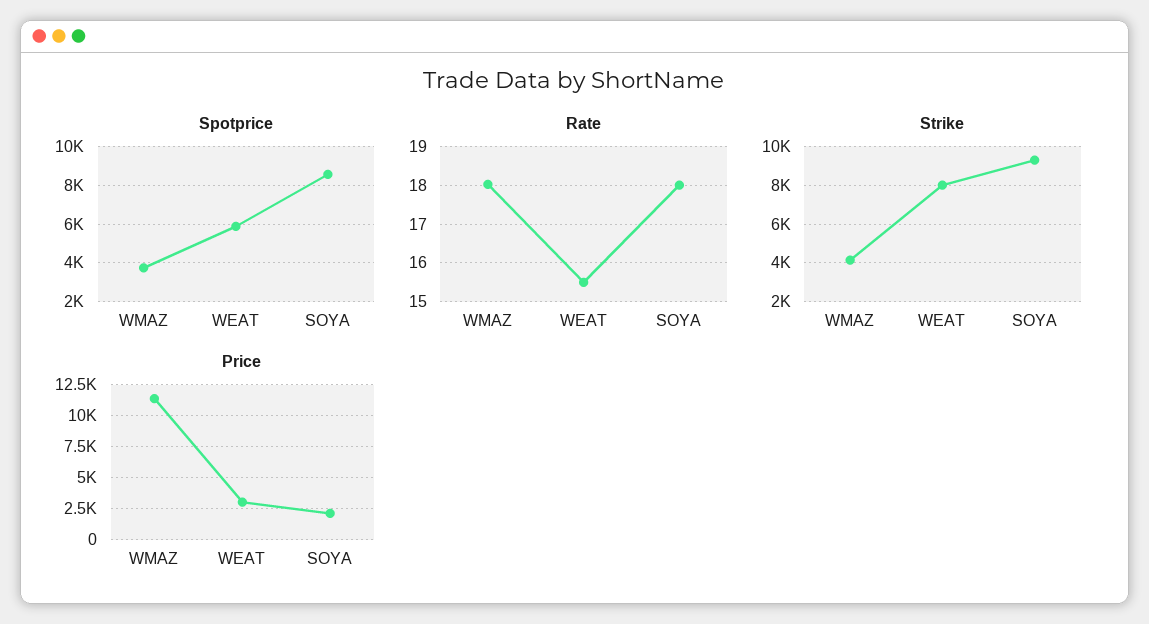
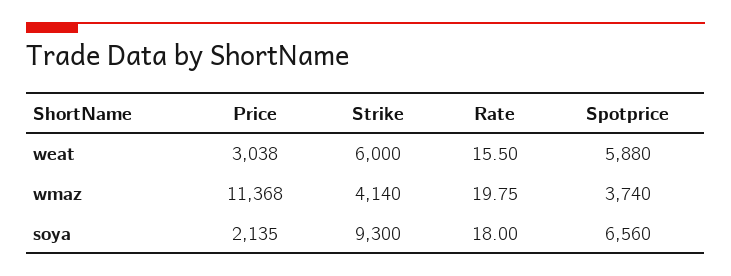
  {
    "Spotprice": {
      "WMAZ": 3740,
      "WEAT": 5880,
-     "SOYA": 8500
+     "SOYA": 6560
    },
    "Rate": {
-     "WMAZ": 18,
+     "WMAZ": 19.75,
      "WEAT": 15.5,
      "SOYA": 18
    },
    "Strike": {
      "WMAZ": 4140,
-     "WEAT": 8000,
+     "WEAT": 6000,
      "SOYA": 9300
    },
    "Price": {
      "WMAZ": 11368,
      "WEAT": 3038,
      "SOYA": 2135
    }
  }

